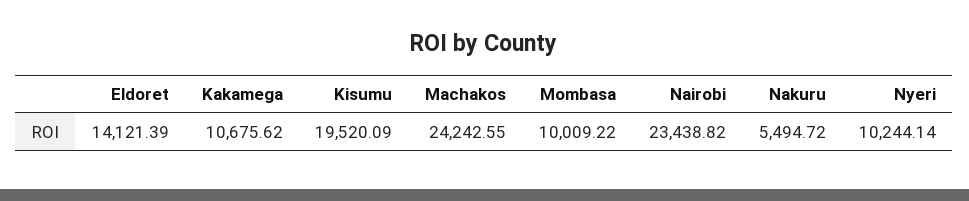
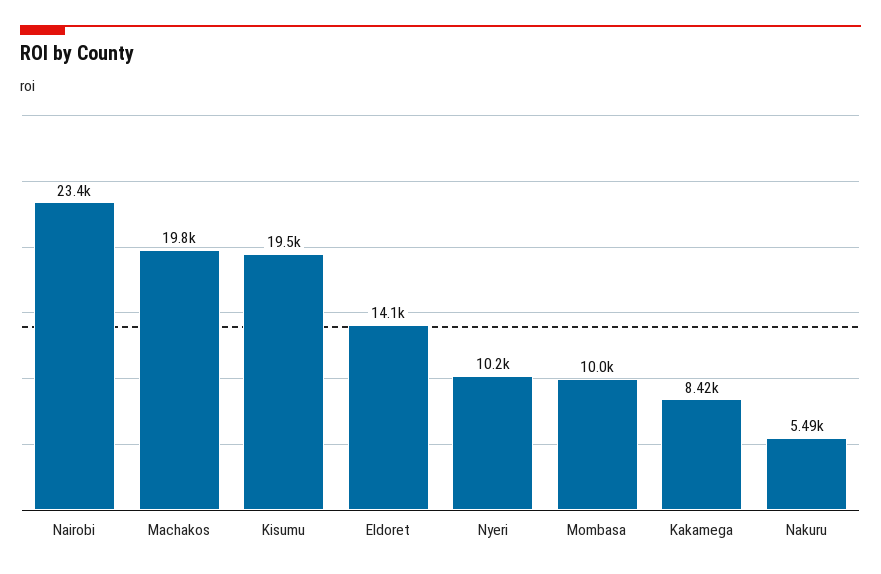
  {
    "Eldoret": 14121.39,
-   "Kakamega": 10675.62,
+   "Kakamega": 8420,
    "Kisumu": 19520.09,
-   "Machakos": 24242.55,
+   "Machakos": 19800,
    "Mombasa": 10009.22,
    "Nairobi": 23438.82,
    "Nakuru": 5494.72,
    "Nyeri": 10244.14
  }

